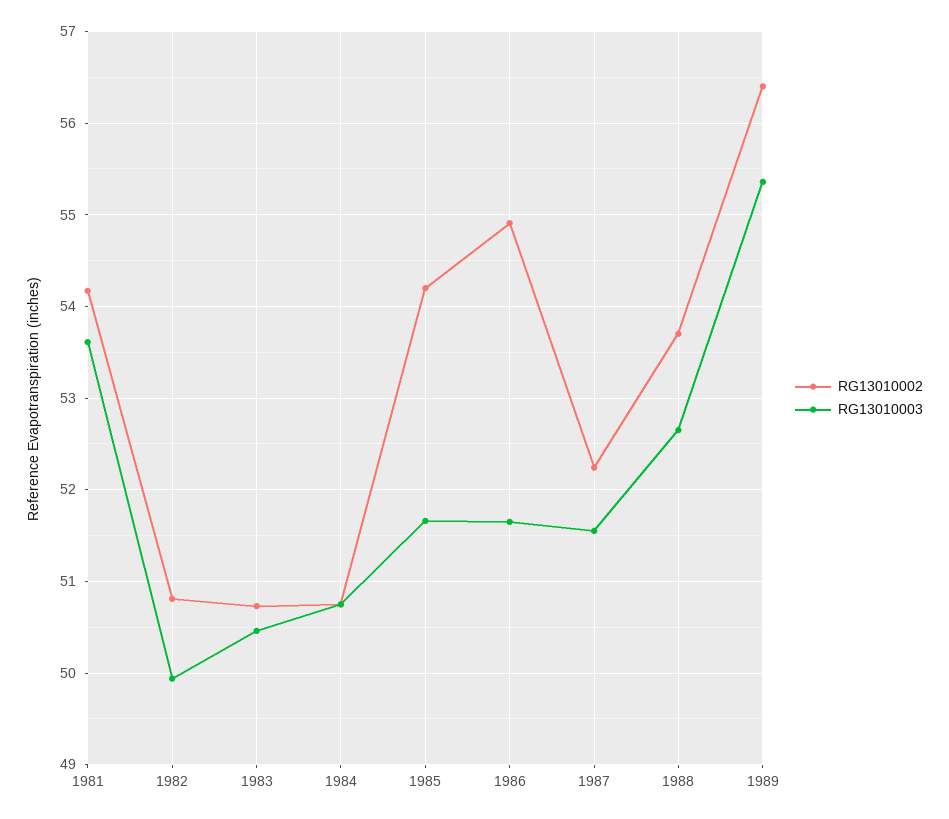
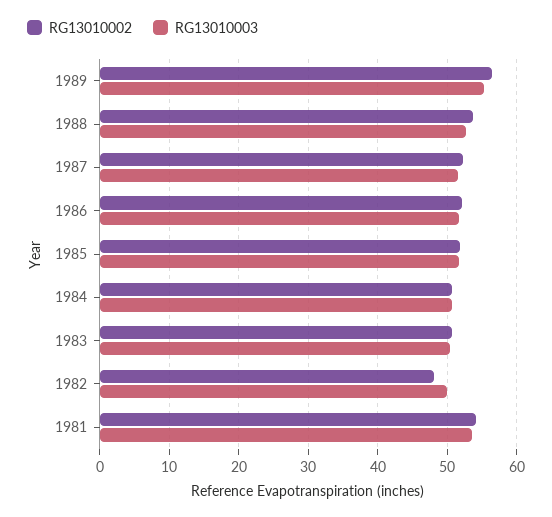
  {
    "RG13010002": {
      "1981": 54.2,
-     "1982": 50.8,
+     "1982": 48,
      "1983": 50.7,
      "1984": 50.8,
-     "1985": 54.2,
+     "1985": 52,
-     "1986": 54.9,
+     "1986": 52,
      "1987": 52.2,
      "1988": 53.7,
      "1989": 56.4
    },
    "RG13010003": {
      "1981": 53.6,
      "1982": 49.9,
      "1983": 50.5,
      "1984": 50.8,
      "1985": 51.7,
      "1986": 51.7,
      "1987": 51.6,
      "1988": 52.7,
      "1989": 55.4
    }
  }

